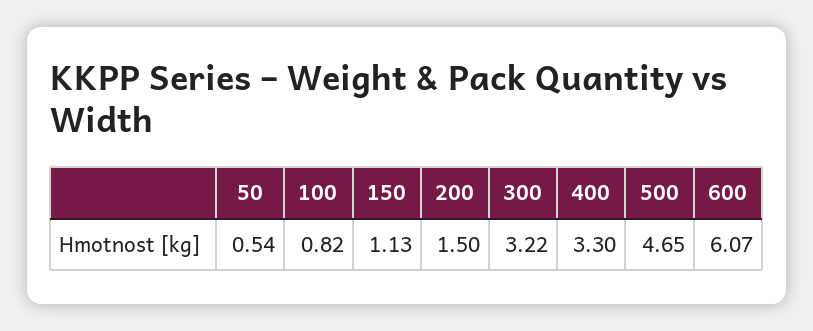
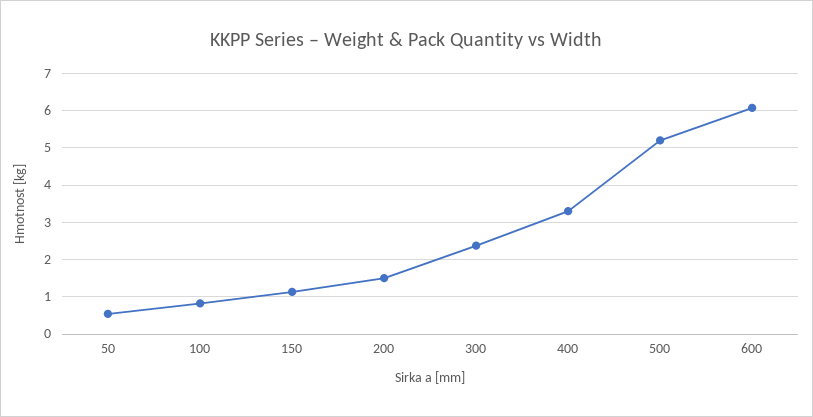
  {
    "50": 0.54,
    "100": 0.82,
    "150": 1.13,
    "200": 1.5,
-   "300": 3.22,
+   "300": 2.4,
    "400": 3.3,
-   "500": 4.65,
+   "500": 5.2,
    "600": 6.07
  }

